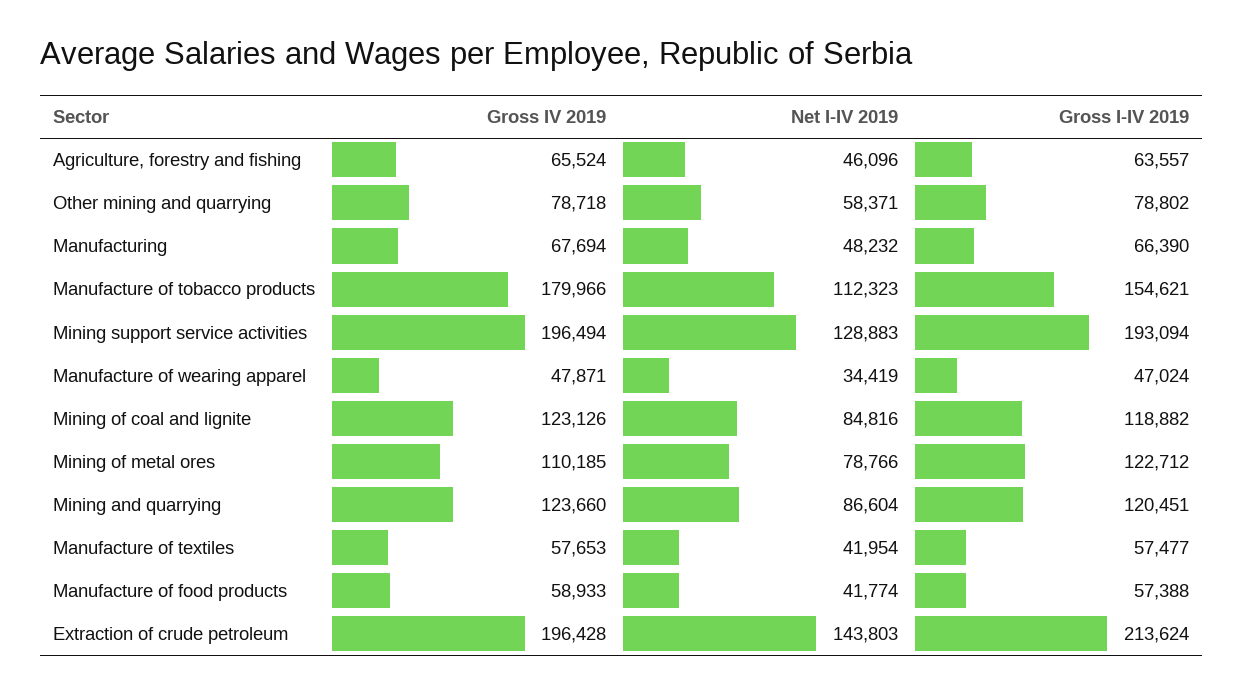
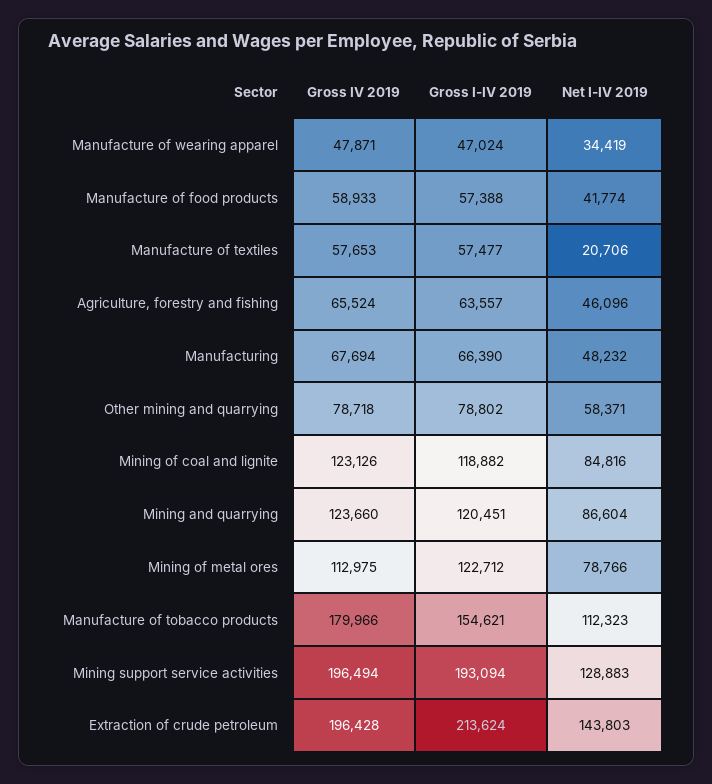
  {
    "Gross IV 2019": {
      "Agriculture, forestry and fishing": 65524,
      "Other mining and quarrying": 78718,
      "Manufacturing": 67694,
      "Manufacture of tobacco products": 179966,
      "Mining support service activities": 196494,
      "Manufacture of wearing apparel": 47871,
      "Mining of coal and lignite": 123126,
-     "Mining of metal ores": 110185,
+     "Mining of metal ores": 112975,
      "Mining and quarrying": 123660,
      "Manufacture of textiles": 57653,
      "Manufacture of food products": 58933,
      "Extraction of crude petroleum": 196428
    },
    "Net I-IV 2019": {
      "Agriculture, forestry and fishing": 46096,
      "Other mining and quarrying": 58371,
      "Manufacturing": 48232,
      "Manufacture of tobacco products": 112323,
      "Mining support service activities": 128883,
      "Manufacture of wearing apparel": 34419,
      "Mining of coal and lignite": 84816,
      "Mining of metal ores": 78766,
      "Mining and quarrying": 86604,
-     "Manufacture of textiles": 41954,
+     "Manufacture of textiles": 20706,
      "Manufacture of food products": 41774,
      "Extraction of crude petroleum": 143803
    },
    "Gross I-IV 2019": {
      "Agriculture, forestry and fishing": 63557,
      "Other mining and quarrying": 78802,
      "Manufacturing": 66390,
      "Manufacture of tobacco products": 154621,
      "Mining support service activities": 193094,
      "Manufacture of wearing apparel": 47024,
      "Mining of coal and lignite": 118882,
      "Mining of metal ores": 122712,
      "Mining and quarrying": 120451,
      "Manufacture of textiles": 57477,
      "Manufacture of food products": 57388,
      "Extraction of crude petroleum": 213624
    }
  }

